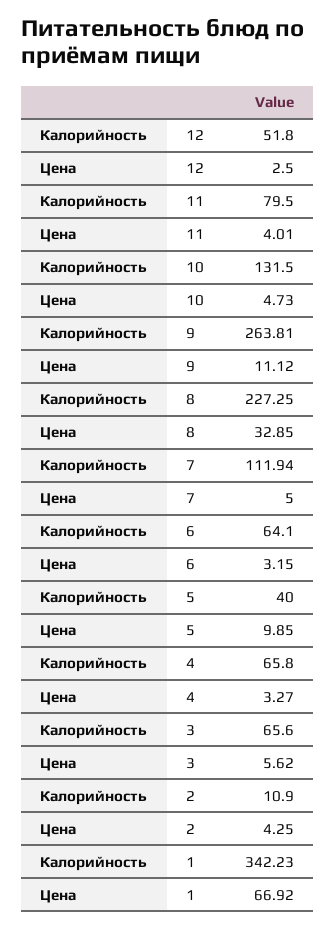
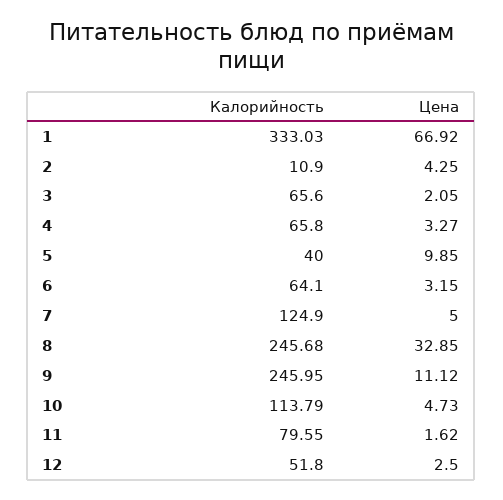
  {
    "Калорийность": {
      "12": 51.8,
-     "11": 79.5,
+     "11": 79.55,
-     "10": 131.5,
+     "10": 113.79,
-     "9": 263.81,
+     "9": 245.95,
-     "8": 227.25,
+     "8": 245.68,
-     "7": 111.94,
+     "7": 124.9,
      "6": 64.1,
      "5": 40,
      "4": 65.8,
      "3": 65.6,
      "2": 10.9,
-     "1": 342.23
+     "1": 333.03
    },
    "Цена": {
      "12": 2.5,
-     "11": 4.01,
+     "11": 1.62,
      "10": 4.73,
      "9": 11.12,
      "8": 32.85,
      "7": 5,
      "6": 3.15,
      "5": 9.85,
      "4": 3.27,
-     "3": 5.62,
+     "3": 2.05,
      "2": 4.25,
      "1": 66.92
    }
  }

